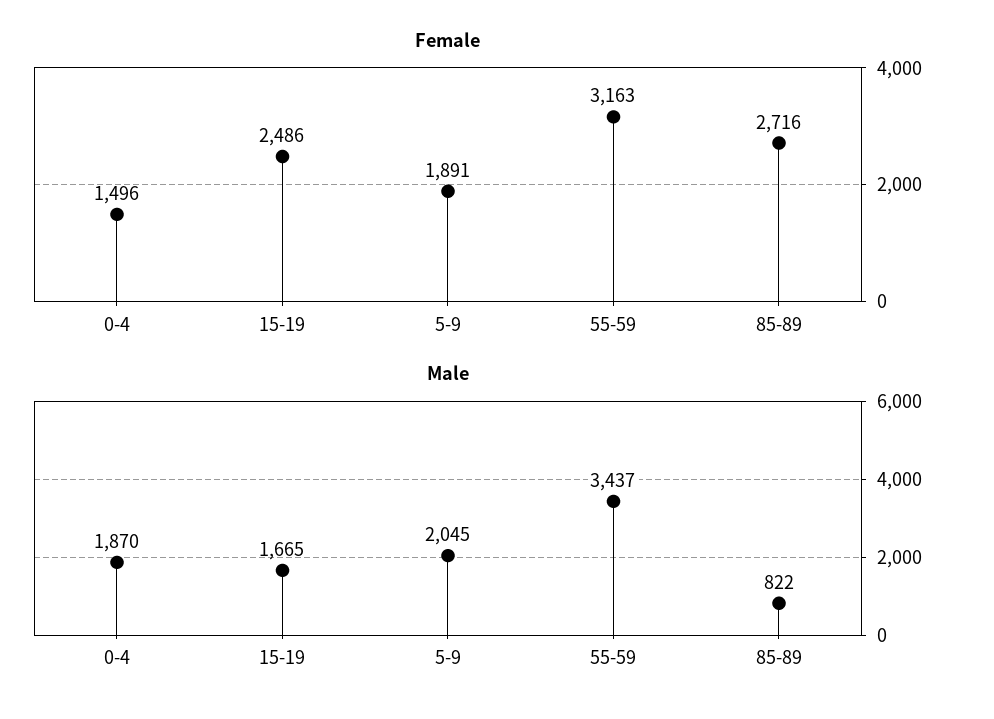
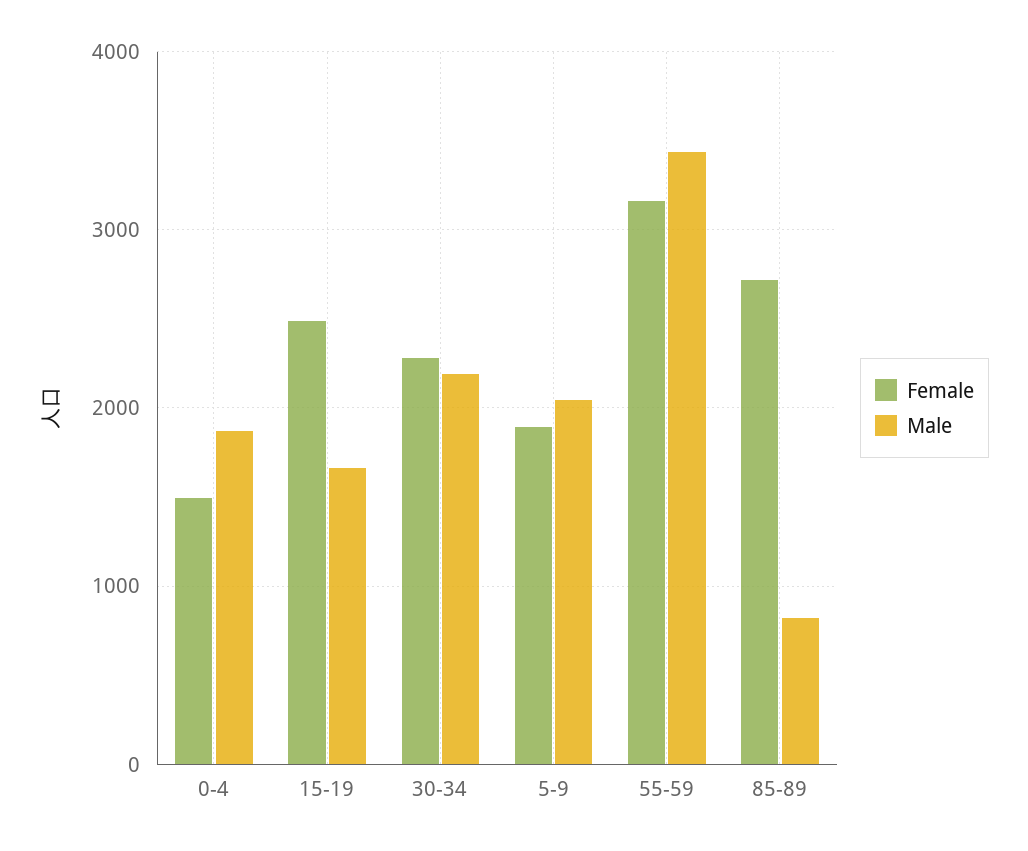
  {
    "Female": {
      "0-4": 1496,
      "15-19": 2486,
      "5-9": 1891,
      "55-59": 3163,
-     "85-89": 2716
+     "85-89": 2716,
+     "30-34": 2300
    },
    "Male": {
      "0-4": 1870,
      "15-19": 1665,
      "5-9": 2045,
      "55-59": 3437,
-     "85-89": 822
+     "85-89": 822,
+     "30-34": 2200
    }
  }

